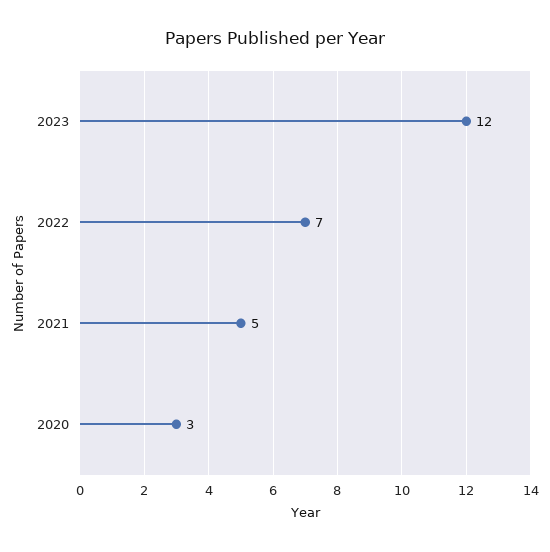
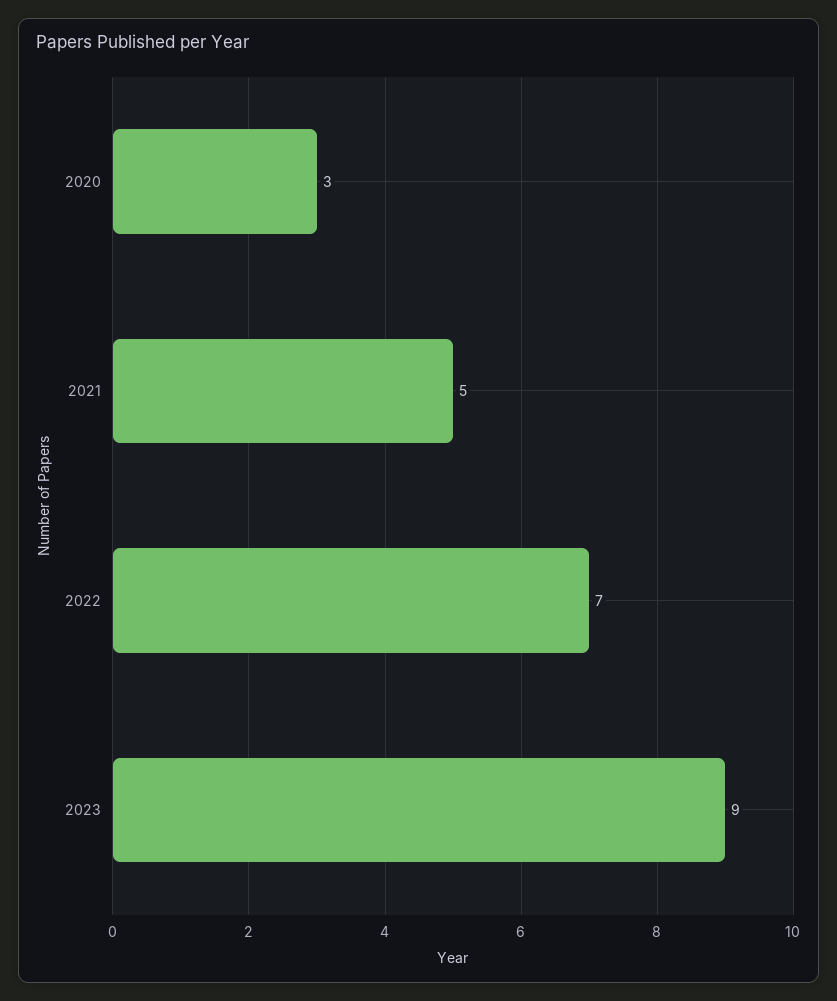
  {
-   "2023": 12,
+   "2023": 9,
    "2022": 7,
    "2021": 5,
    "2020": 3
  }

